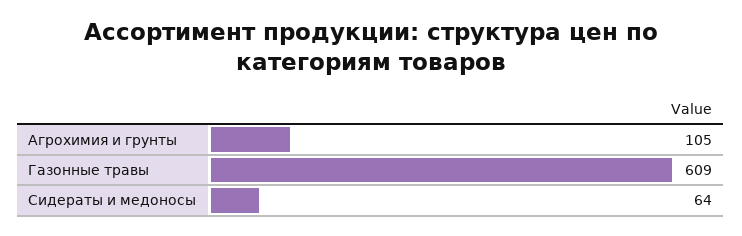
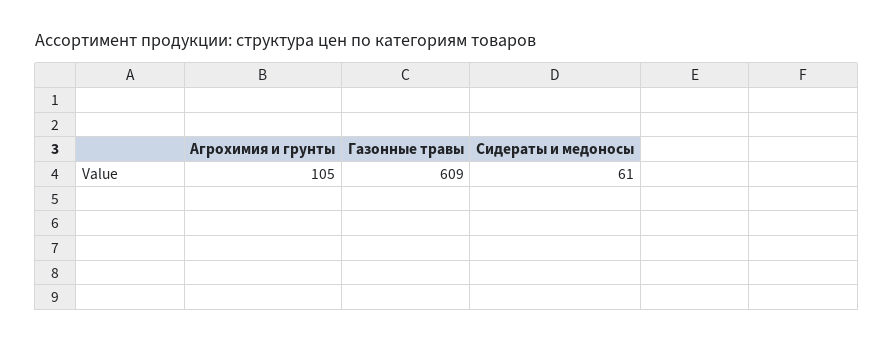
  {
    "Агрохимия и грунты": 105,
    "Газонные травы": 609,
-   "Сидераты и медоносы": 64
+   "Сидераты и медоносы": 61
  }

